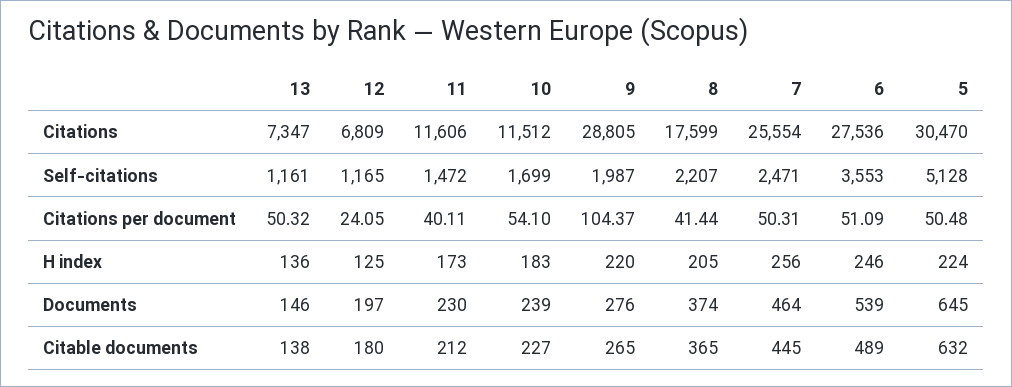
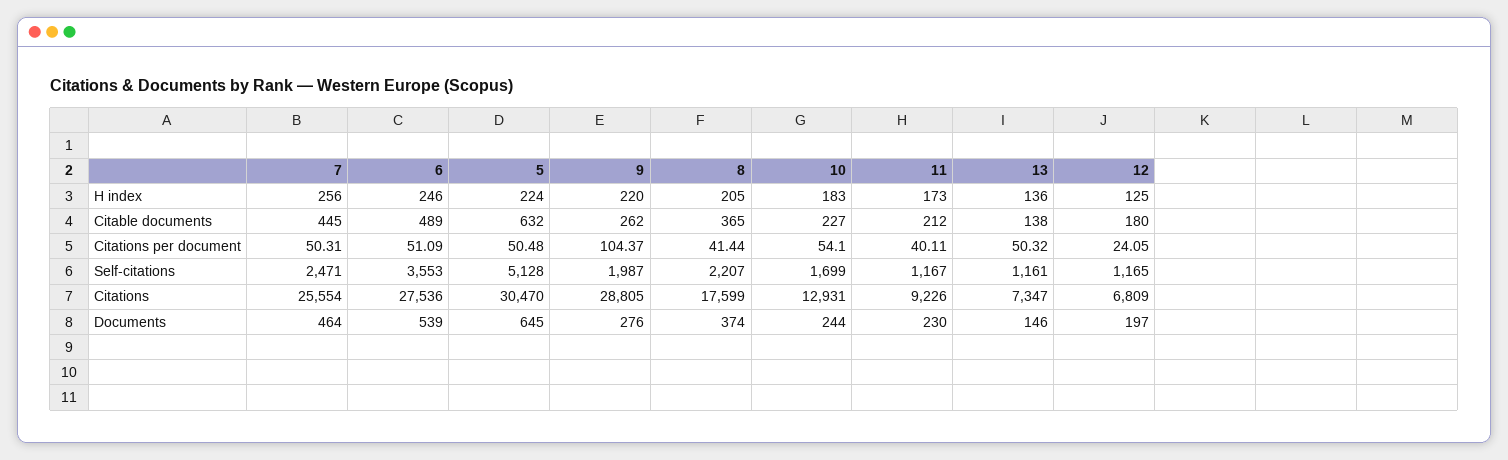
  {
    "13": {
      "Citations": 7347,
      "Self-citations": 1161,
      "Citations per document": 50.32,
      "H index": 136,
      "Documents": 146,
      "Citable documents": 138
    },
    "12": {
      "Citations": 6809,
      "Self-citations": 1165,
      "Citations per document": 24.05,
      "H index": 125,
      "Documents": 197,
      "Citable documents": 180
    },
    "11": {
-     "Citations": 11606,
+     "Citations": 9226,
-     "Self-citations": 1472,
+     "Self-citations": 1167,
      "Citations per document": 40.11,
      "H index": 173,
      "Documents": 230,
      "Citable documents": 212
    },
    "10": {
-     "Citations": 11512,
+     "Citations": 12931,
      "Self-citations": 1699,
      "Citations per document": 54.1,
      "H index": 183,
-     "Documents": 239,
+     "Documents": 244,
      "Citable documents": 227
    },
    "9": {
      "Citations": 28805,
      "Self-citations": 1987,
      "Citations per document": 104.37,
      "H index": 220,
      "Documents": 276,
-     "Citable documents": 265
+     "Citable documents": 262
    },
    "8": {
      "Citations": 17599,
      "Self-citations": 2207,
      "Citations per document": 41.44,
      "H index": 205,
      "Documents": 374,
      "Citable documents": 365
    },
    "7": {
      "Citations": 25554,
      "Self-citations": 2471,
      "Citations per document": 50.31,
      "H index": 256,
      "Documents": 464,
      "Citable documents": 445
    },
    "6": {
      "Citations": 27536,
      "Self-citations": 3553,
      "Citations per document": 51.09,
      "H index": 246,
      "Documents": 539,
      "Citable documents": 489
    },
    "5": {
      "Citations": 30470,
      "Self-citations": 5128,
      "Citations per document": 50.48,
      "H index": 224,
      "Documents": 645,
      "Citable documents": 632
    }
  }

